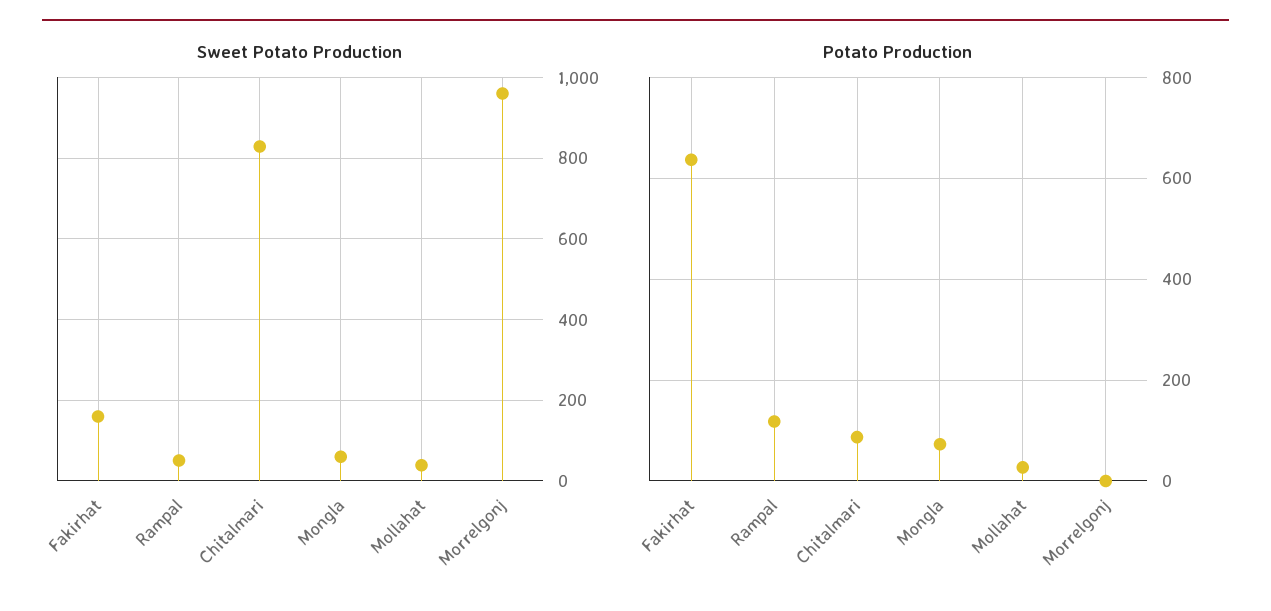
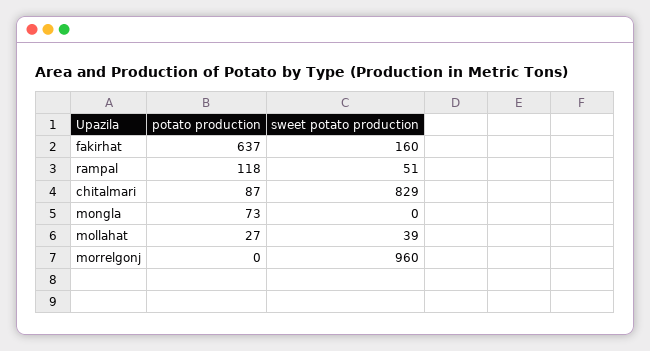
  {
    "Sweet Potato Production": {
      "Fakirhat": 160,
      "Rampal": 51,
      "Chitalmari": 829,
-     "Mongla": 60,
+     "Mongla": 0,
      "Mollahat": 39,
      "Morrelgonj": 960
    },
    "Potato Production": {
      "Fakirhat": 637,
      "Rampal": 118,
      "Chitalmari": 87,
      "Mongla": 73,
      "Mollahat": 27,
      "Morrelgonj": 0
    }
  }

